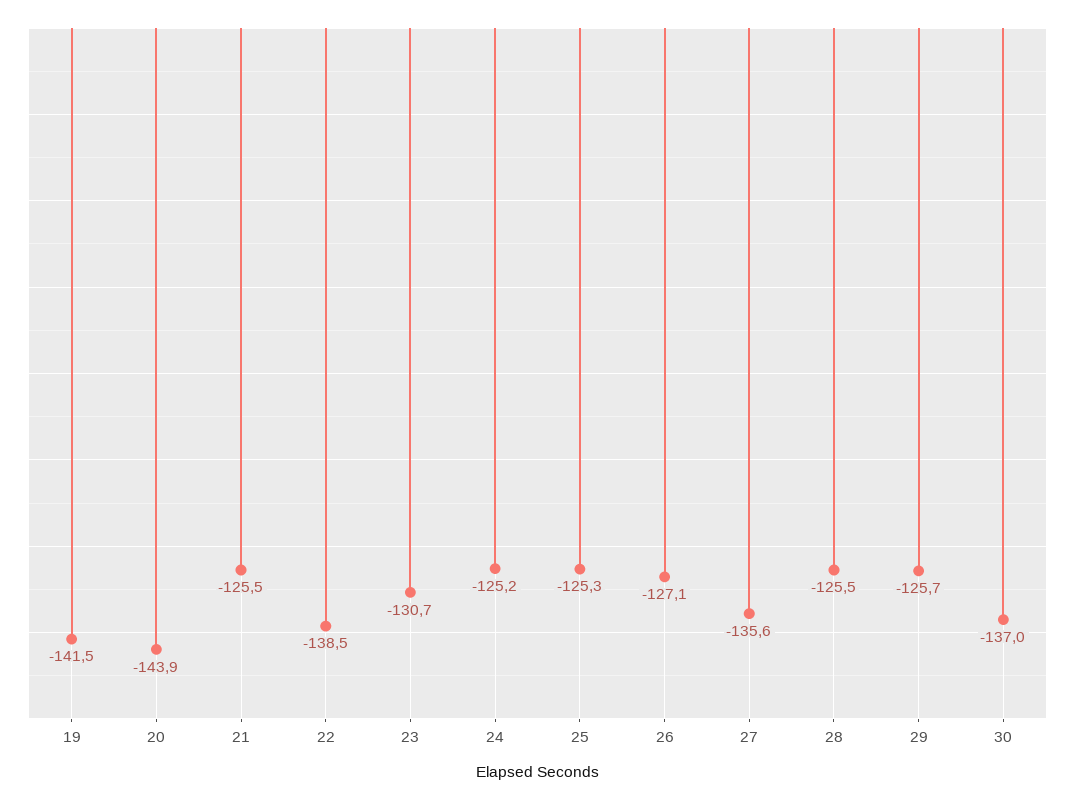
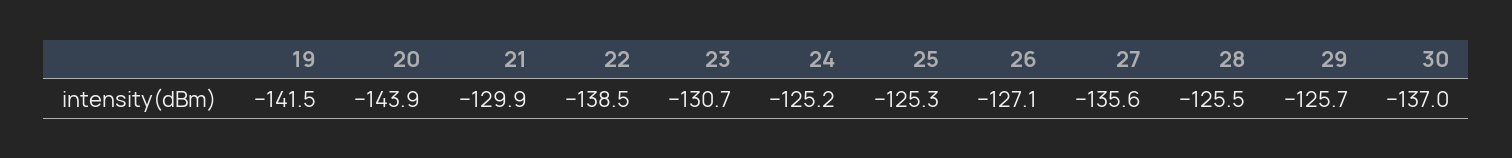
  {
    "19": -141.5,
    "20": -143.9,
-   "21": -125.5,
+   "21": -129.9,
    "22": -138.5,
    "23": -130.7,
    "24": -125.2,
    "25": -125.3,
    "26": -127.1,
    "27": -135.6,
    "28": -125.5,
    "29": -125.7,
    "30": -137
  }

